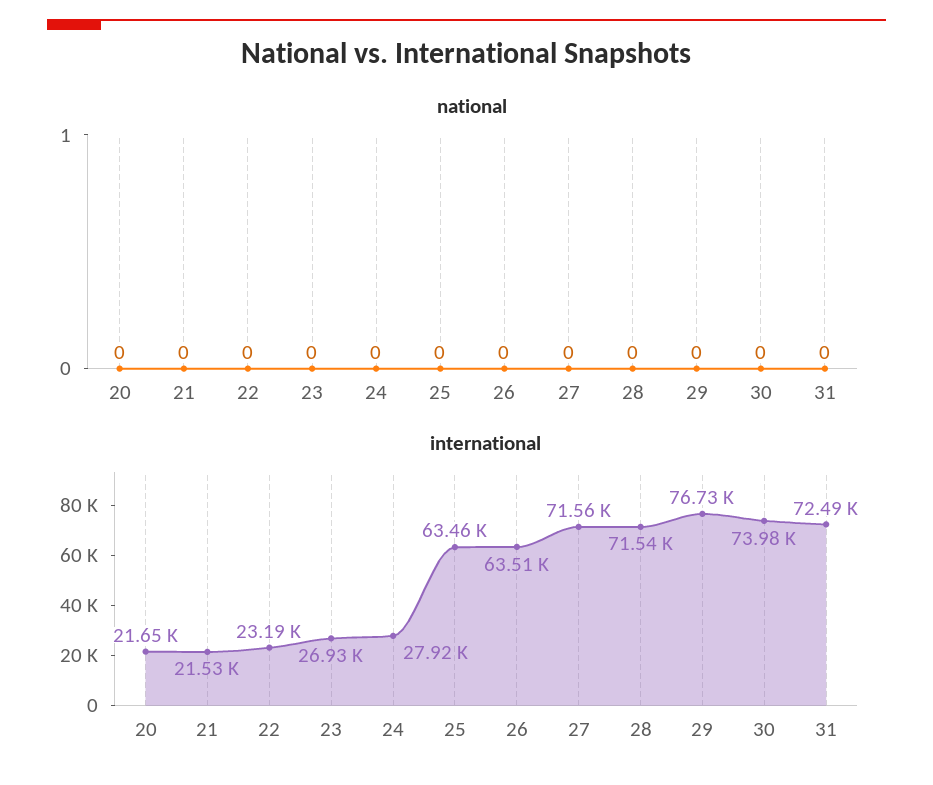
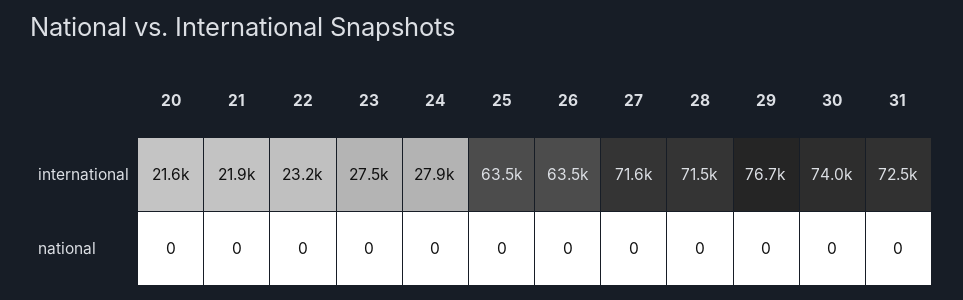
  {
    "national": {
      "20": 0,
      "21": 0,
      "22": 0,
      "23": 0,
      "24": 0,
      "25": 0,
      "26": 0,
      "27": 0,
      "28": 0,
      "29": 0,
      "30": 0,
      "31": 0
    },
    "international": {
      "20": 21650,
-     "21": 21530,
+     "21": 21900,
      "22": 23190,
-     "23": 26930,
+     "23": 27500,
      "24": 27920,
      "25": 63460,
      "26": 63510,
      "27": 71560,
      "28": 71540,
      "29": 76730,
      "30": 73980,
      "31": 72490
    }
  }

